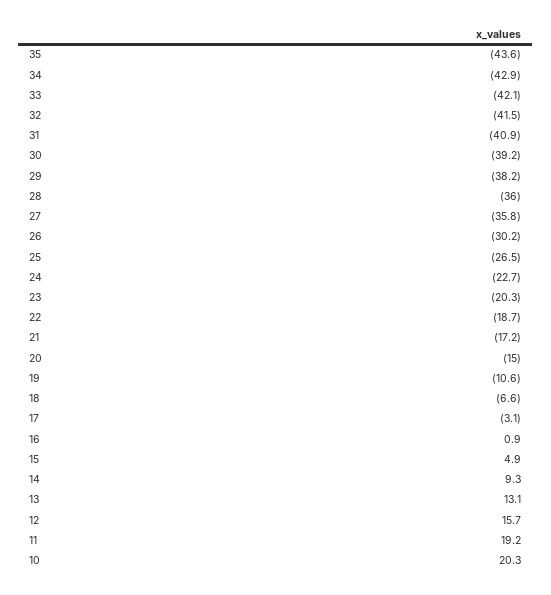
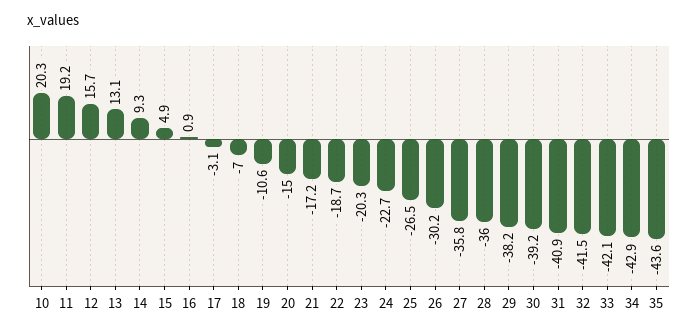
  {
    "35": -43.6,
    "34": -42.9,
    "33": -42.1,
    "32": -41.5,
    "31": -40.9,
    "30": -39.2,
    "29": -38.2,
    "28": -36,
    "27": -35.8,
    "26": -30.2,
    "25": -26.5,
    "24": -22.7,
    "23": -20.3,
    "22": -18.7,
    "21": -17.2,
    "20": -15,
    "19": -10.6,
-   "18": -6.6,
+   "18": -7,
    "17": -3.1,
    "16": 0.9,
    "15": 4.9,
    "14": 9.3,
    "13": 13.1,
    "12": 15.7,
    "11": 19.2,
    "10": 20.3
  }

